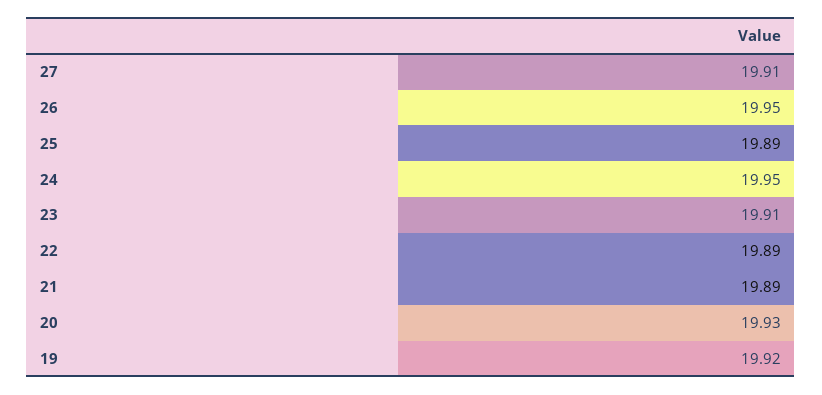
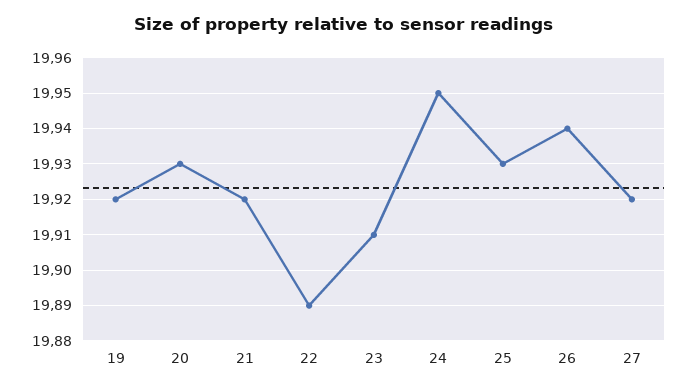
  {
-   "27": 19.91,
+   "27": 19.92,
-   "26": 19.95,
+   "26": 19.94,
-   "25": 19.89,
+   "25": 19.93,
    "24": 19.95,
    "23": 19.91,
    "22": 19.89,
-   "21": 19.89,
+   "21": 19.92,
    "20": 19.93,
    "19": 19.92
  }

